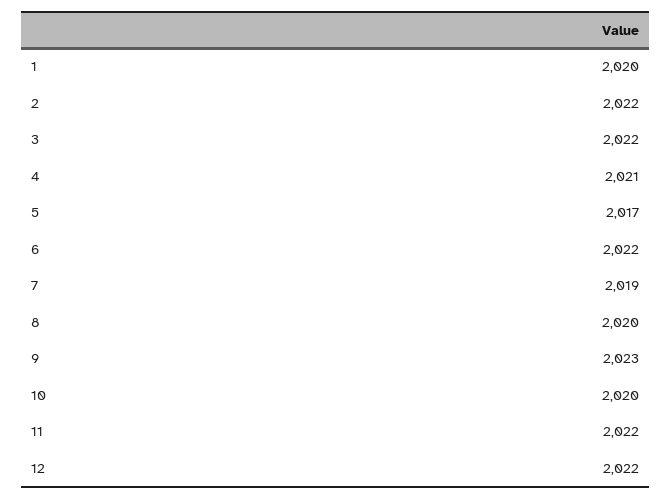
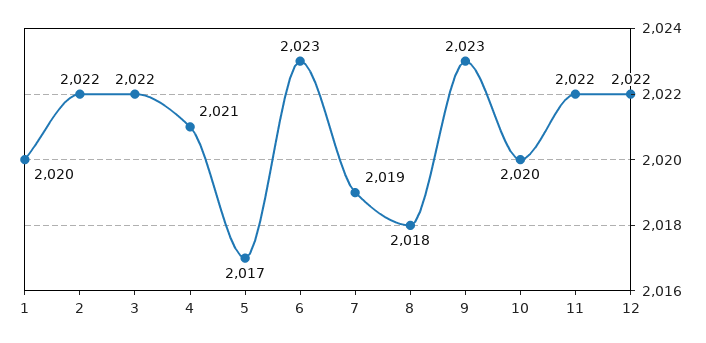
  {
    "1": 2020,
    "2": 2022,
    "3": 2022,
    "4": 2021,
    "5": 2017,
-   "6": 2022,
+   "6": 2023,
    "7": 2019,
-   "8": 2020,
+   "8": 2018,
    "9": 2023,
    "10": 2020,
    "11": 2022,
    "12": 2022
  }

